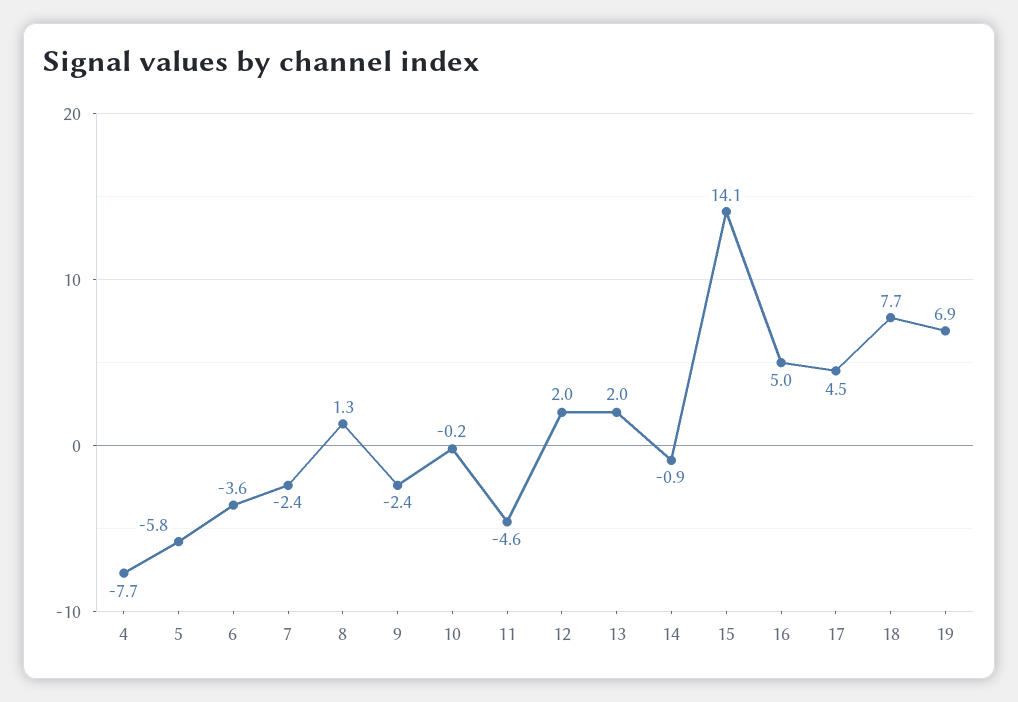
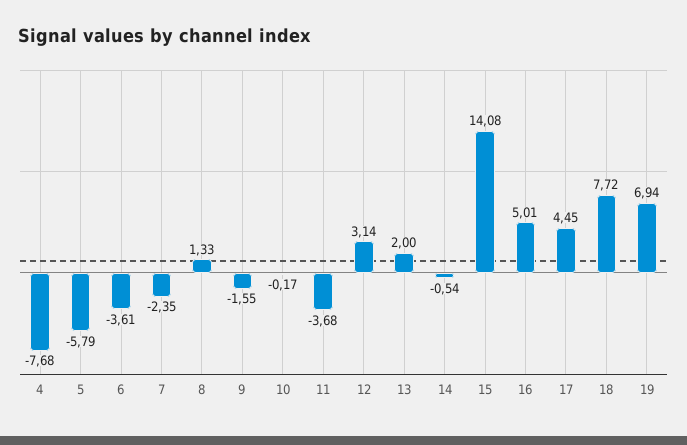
  {
    "4": -7.68,
    "5": -5.79,
    "6": -3.61,
    "7": -2.35,
    "8": 1.33,
-   "9": -2.4,
+   "9": -1.55,
    "10": -0.17,
-   "11": -4.6,
+   "11": -3.68,
-   "12": 2,
+   "12": 3.14,
    "13": 2,
-   "14": -0.9,
+   "14": -0.54,
    "15": 14.08,
    "16": 5.01,
    "17": 4.45,
    "18": 7.72,
    "19": 6.94
  }

